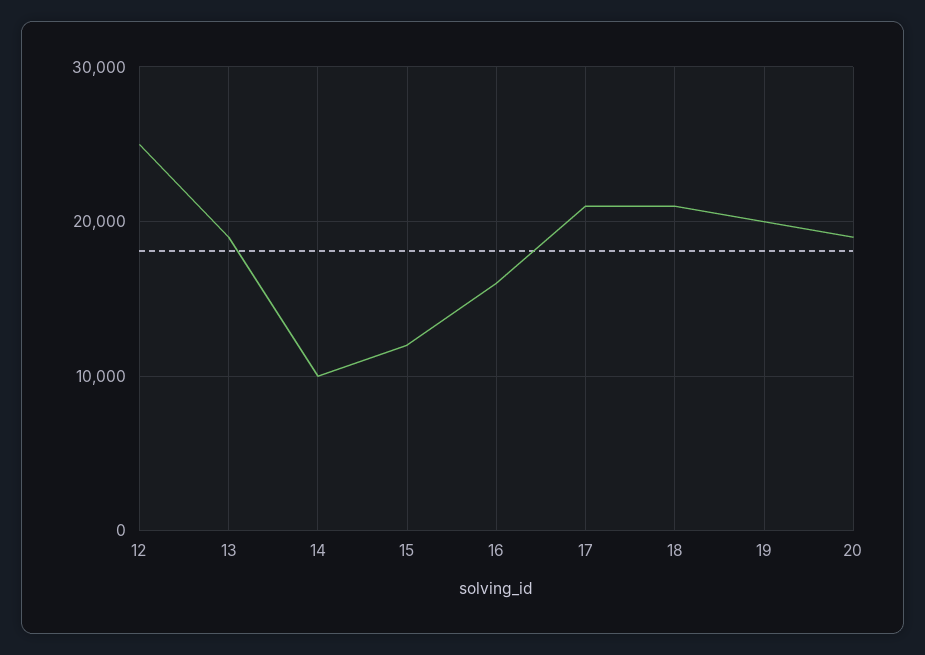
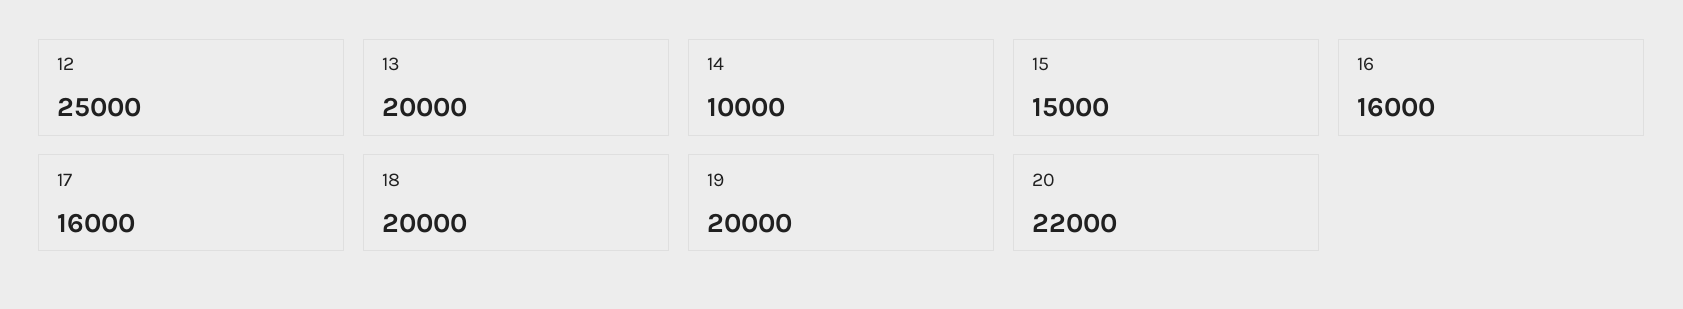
  {
    "12": 25000,
-   "13": 19000,
+   "13": 20000,
    "14": 10000,
-   "15": 12000,
+   "15": 15000,
    "16": 16000,
-   "17": 21000,
+   "17": 16000,
-   "18": 21000,
+   "18": 20000,
    "19": 20000,
-   "20": 19000
+   "20": 22000
  }

